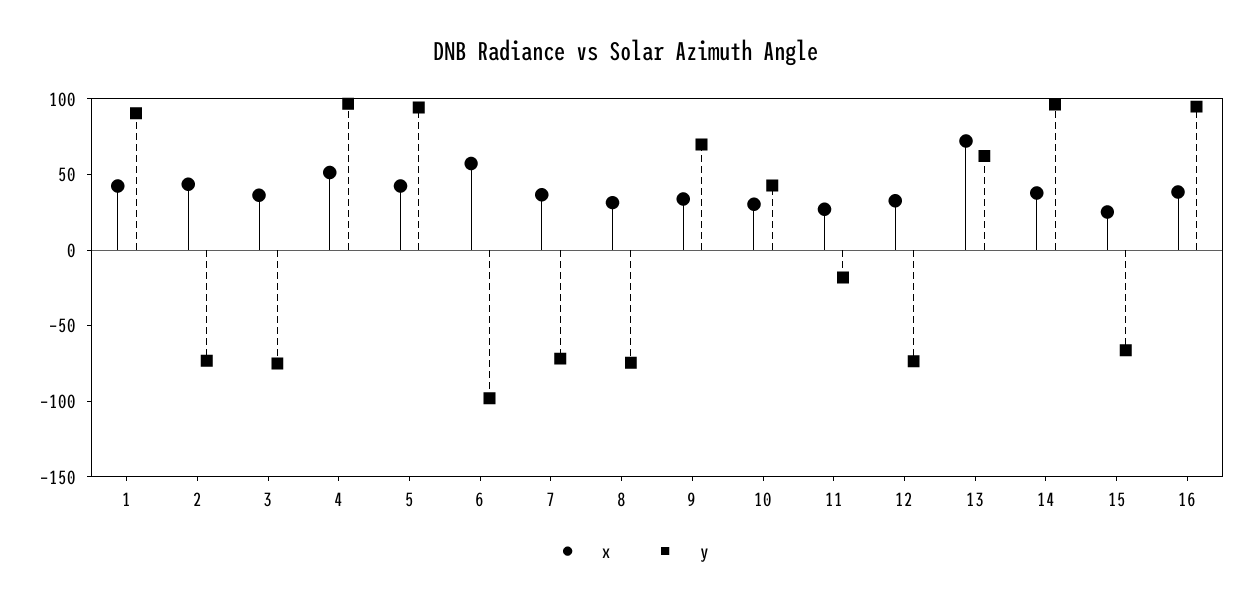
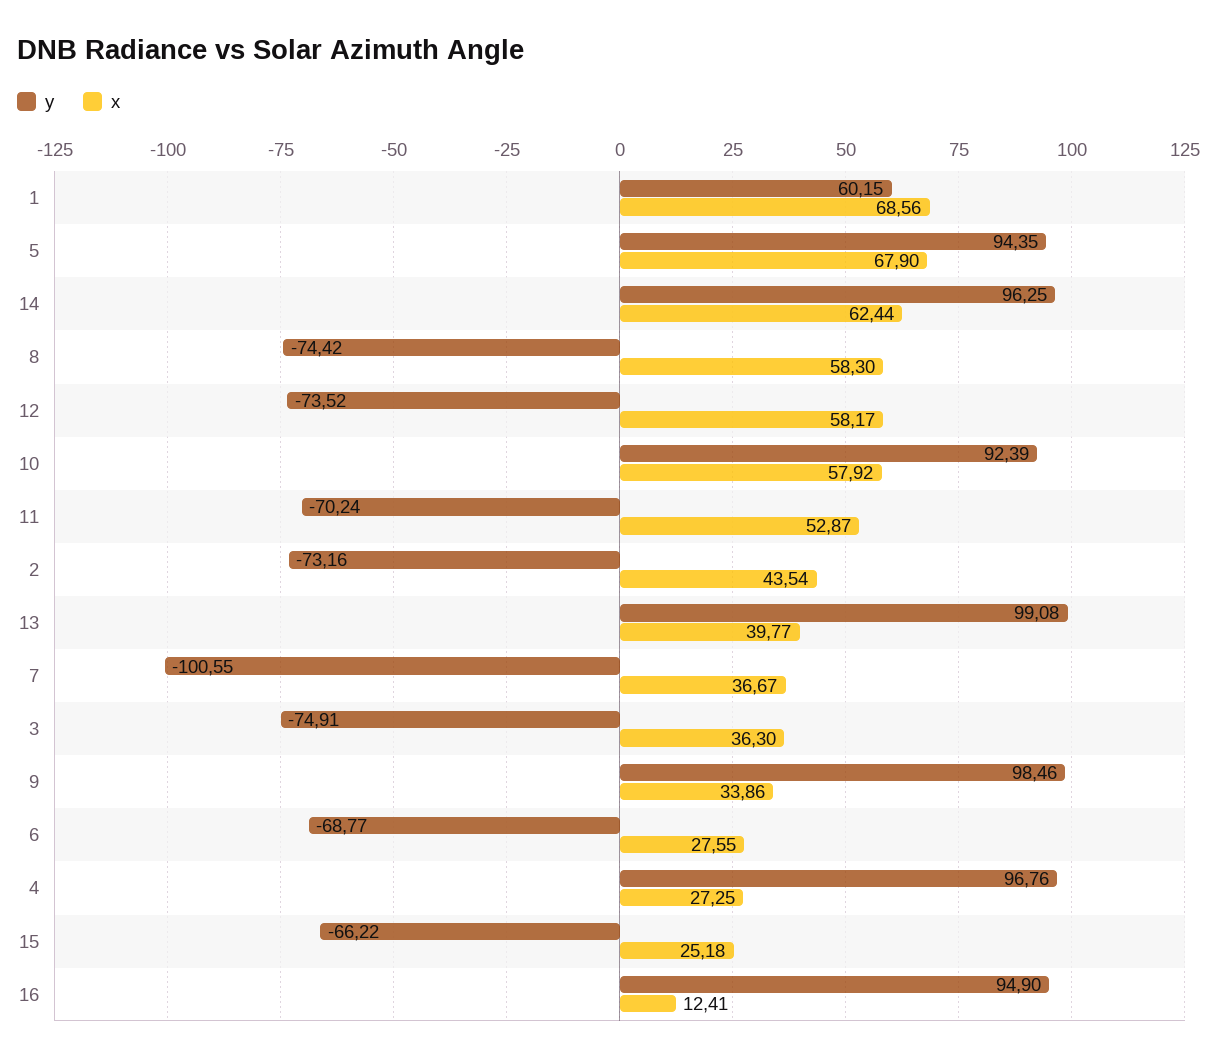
  {
    "x": {
-     "1": 40,
+     "1": 68.56,
      "2": 43.54,
      "3": 36.3,
-     "4": 50,
+     "4": 27.25,
-     "5": 40,
+     "5": 67.9,
-     "6": 60,
+     "6": 27.55,
      "7": 36.67,
-     "8": 30,
+     "8": 58.3,
      "9": 33.86,
-     "10": 30,
+     "10": 57.92,
-     "11": 30,
+     "11": 52.87,
-     "12": 30,
+     "12": 58.17,
-     "13": 70,
+     "13": 39.77,
-     "14": 40,
+     "14": 62.44,
      "15": 25.18,
-     "16": 40
+     "16": 12.41
    },
    "y": {
-     "1": 90,
+     "1": 60.15,
      "2": -73.16,
      "3": -74.91,
      "4": 96.76,
      "5": 94.35,
-     "6": -100,
+     "6": -68.77,
-     "7": -70,
+     "7": -100.55,
      "8": -74.42,
-     "9": 70,
+     "9": 98.46,
-     "10": 40,
+     "10": 92.39,
-     "11": -20,
+     "11": -70.24,
      "12": -73.52,
-     "13": 60,
+     "13": 99.08,
      "14": 96.25,
      "15": -66.22,
      "16": 94.9
    }
  }

